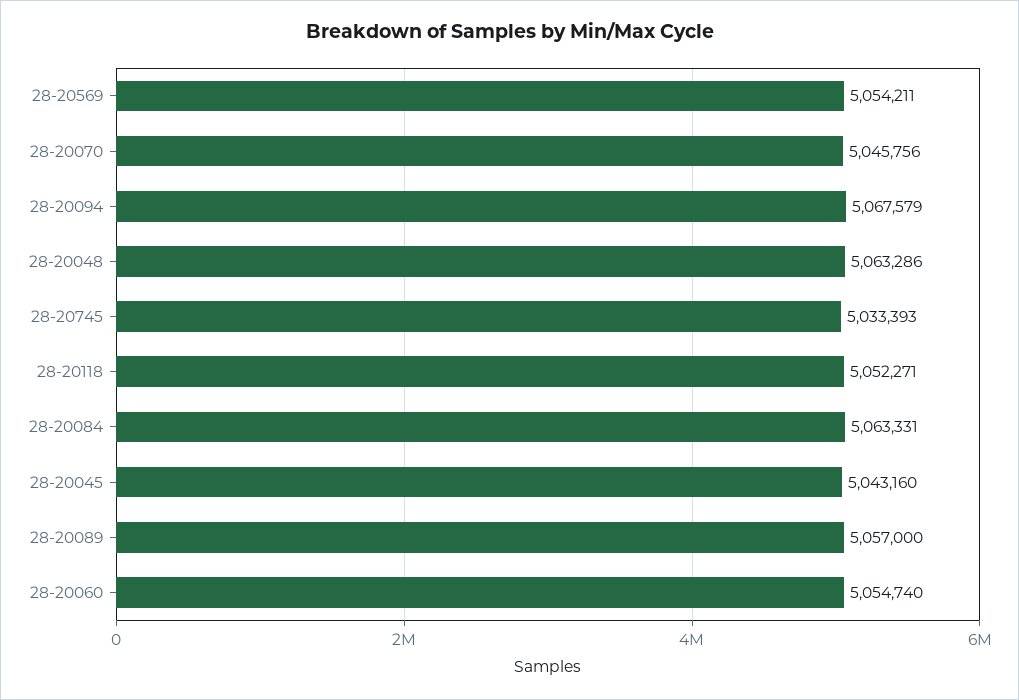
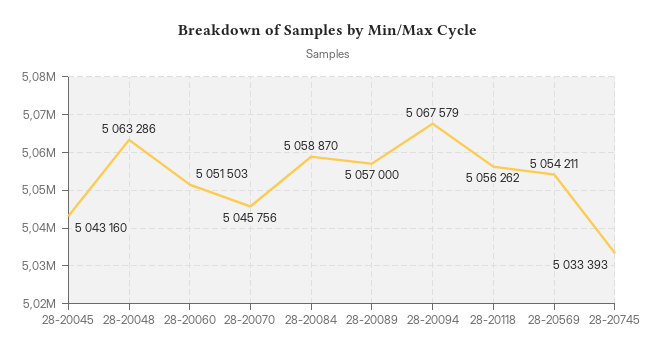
  {
    "28-20569": 5054211,
    "28-20070": 5045756,
    "28-20094": 5067579,
    "28-20048": 5063286,
    "28-20745": 5033393,
-   "28-20118": 5052271,
+   "28-20118": 5056262,
-   "28-20084": 5063331,
+   "28-20084": 5058870,
    "28-20045": 5043160,
    "28-20089": 5057000,
-   "28-20060": 5054740
+   "28-20060": 5051503
  }

